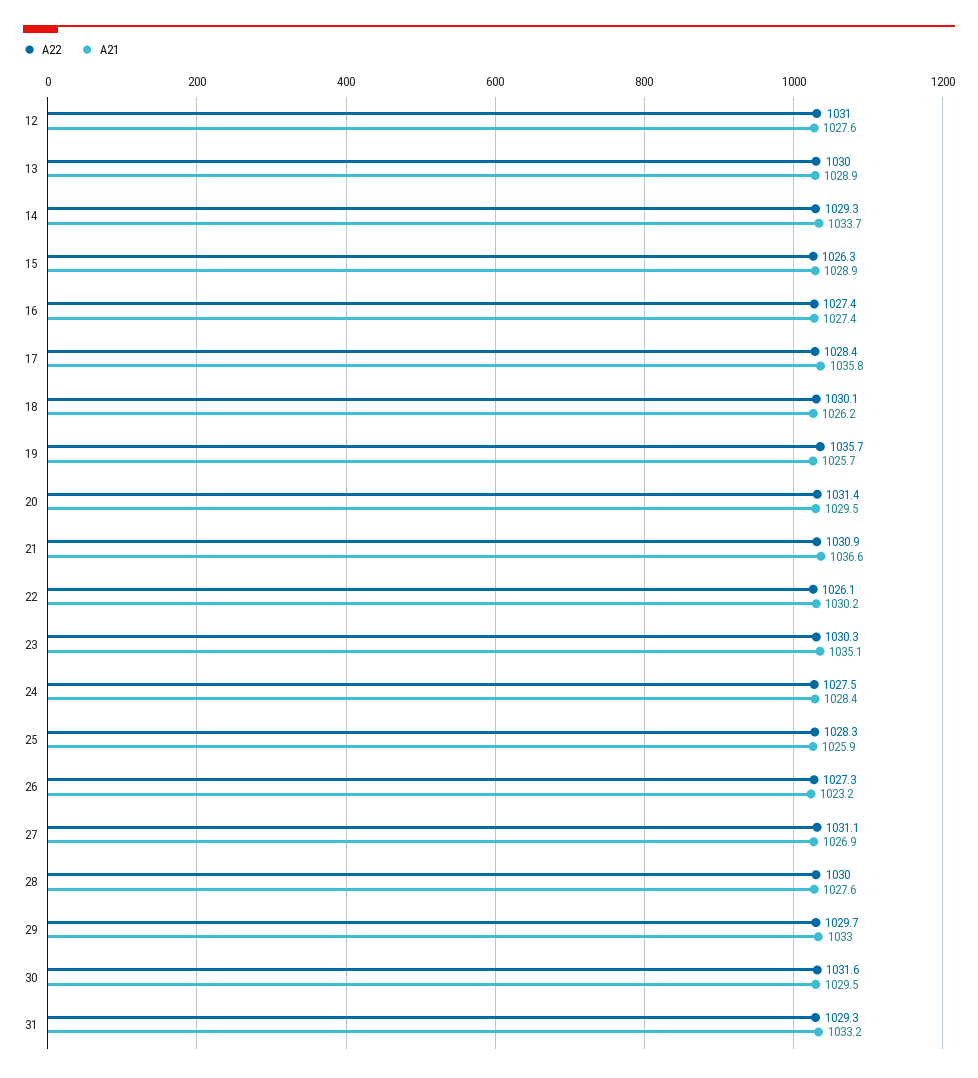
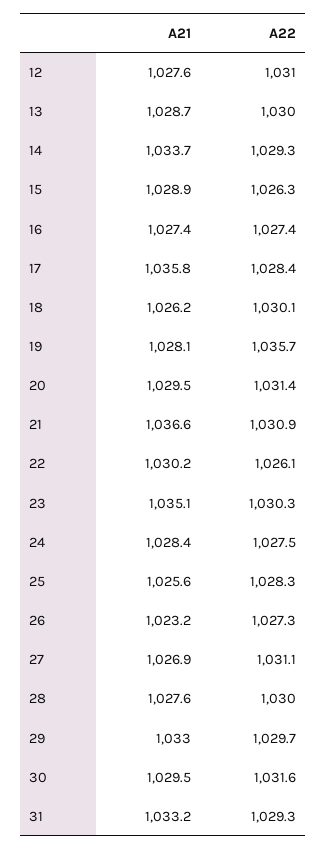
  {
    "A22": {
      "12": 1031,
      "13": 1030,
      "14": 1029.3,
      "15": 1026.3,
      "16": 1027.4,
      "17": 1028.4,
      "18": 1030.1,
      "19": 1035.7,
      "20": 1031.4,
      "21": 1030.9,
      "22": 1026.1,
      "23": 1030.3,
      "24": 1027.5,
      "25": 1028.3,
      "26": 1027.3,
      "27": 1031.1,
      "28": 1030,
      "29": 1029.7,
      "30": 1031.6,
      "31": 1029.3
    },
    "A21": {
      "12": 1027.6,
-     "13": 1028.9,
+     "13": 1028.7,
      "14": 1033.7,
      "15": 1028.9,
      "16": 1027.4,
      "17": 1035.8,
      "18": 1026.2,
-     "19": 1025.7,
+     "19": 1028.1,
      "20": 1029.5,
      "21": 1036.6,
      "22": 1030.2,
      "23": 1035.1,
      "24": 1028.4,
-     "25": 1025.9,
+     "25": 1025.6,
      "26": 1023.2,
      "27": 1026.9,
      "28": 1027.6,
      "29": 1033,
      "30": 1029.5,
      "31": 1033.2
    }
  }

